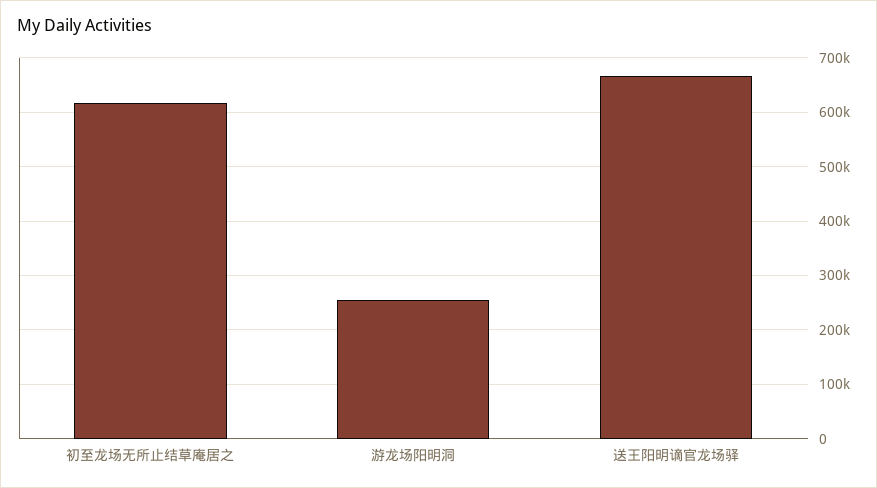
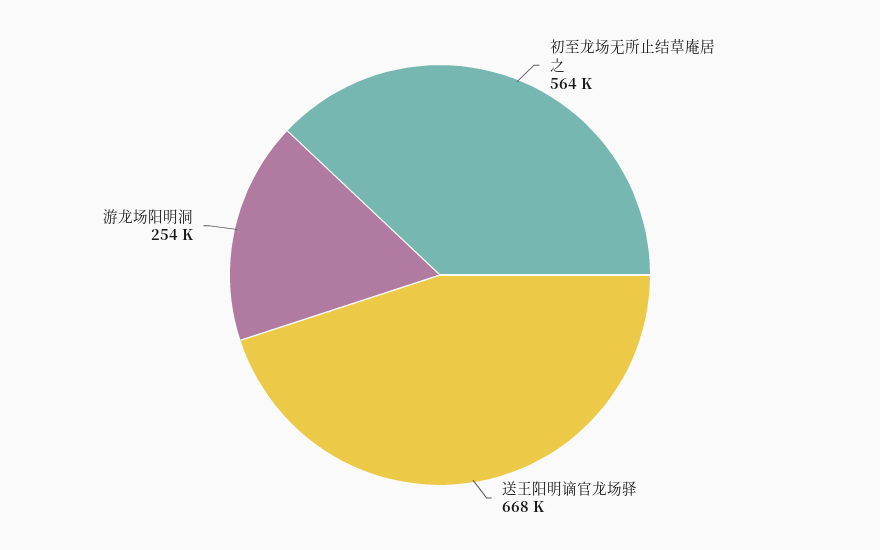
  {
-   "初至龙场无所止结草庵居之": 620000,
+   "初至龙场无所止结草庵居之": 564000,
    "游龙场阳明洞": 254000,
    "送王阳明谪官龙场驿": 668000
  }

